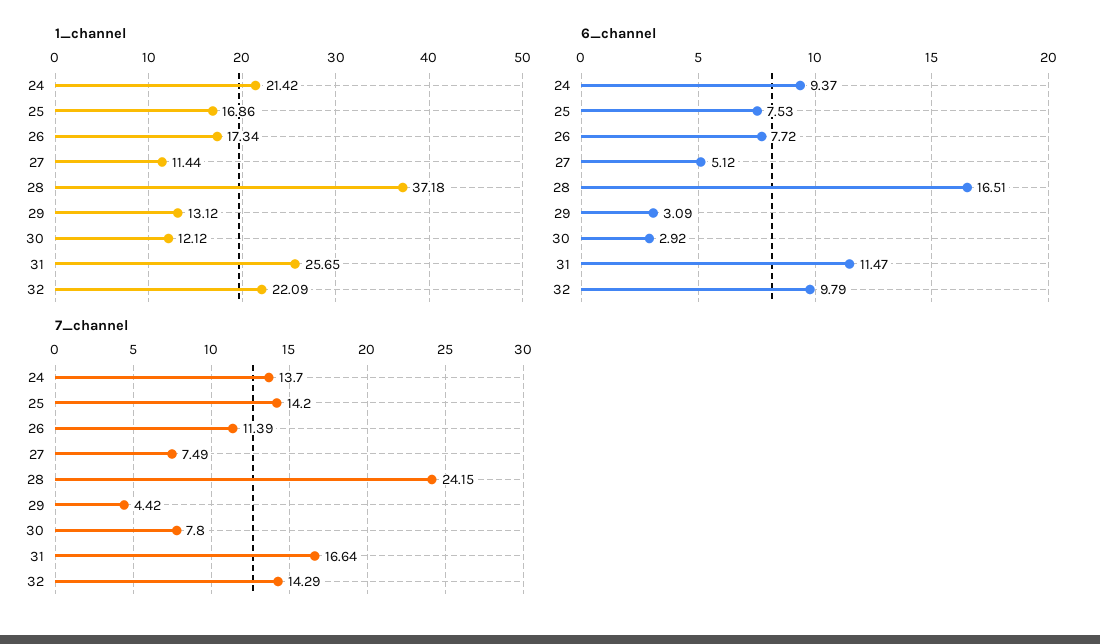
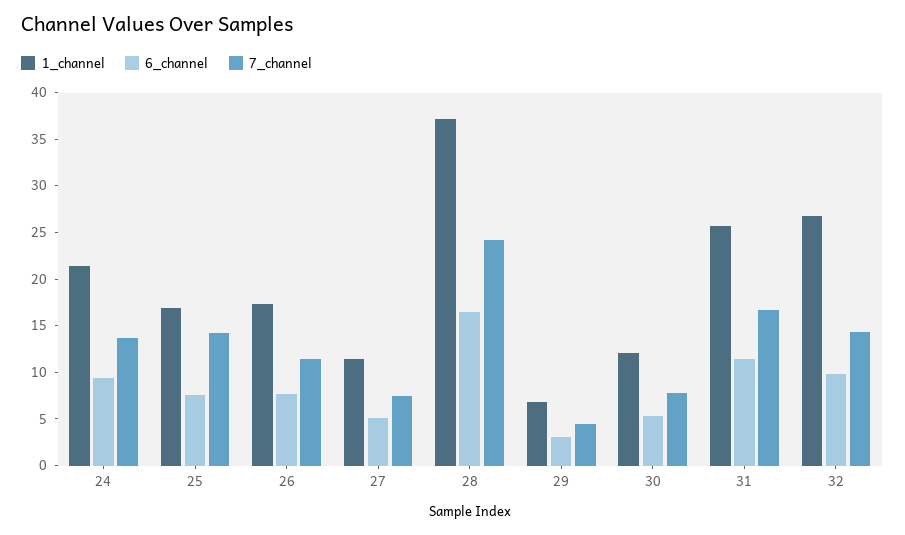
  {
    "1_channel": {
      "24": 21.42,
      "25": 16.86,
      "26": 17.34,
      "27": 11.44,
      "28": 37.18,
-     "29": 13.12,
+     "29": 7,
      "30": 12.12,
      "31": 25.65,
-     "32": 22.09
+     "32": 27
    },
    "6_channel": {
      "24": 9.37,
      "25": 7.53,
      "26": 7.72,
      "27": 5.12,
      "28": 16.51,
      "29": 3.09,
-     "30": 2.92,
+     "30": 5,
      "31": 11.47,
      "32": 9.79
    },
    "7_channel": {
      "24": 13.7,
      "25": 14.2,
      "26": 11.39,
      "27": 7.49,
      "28": 24.15,
      "29": 4.42,
      "30": 7.8,
      "31": 16.64,
      "32": 14.29
    }
  }

